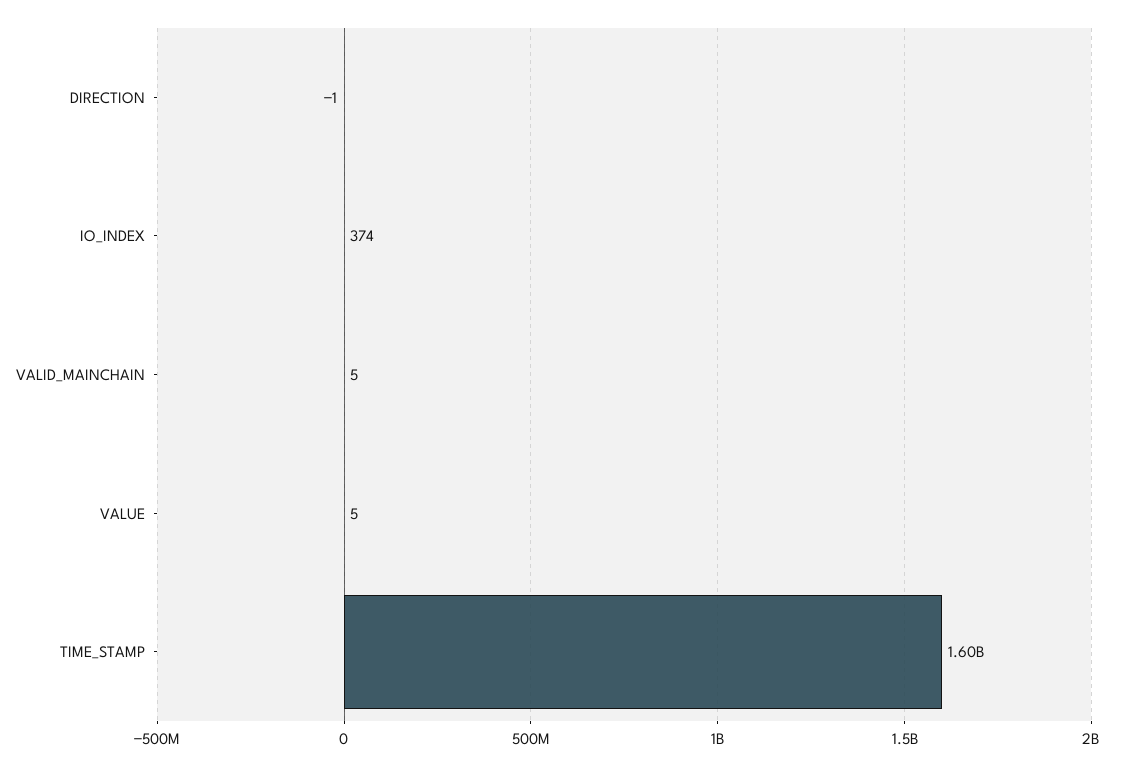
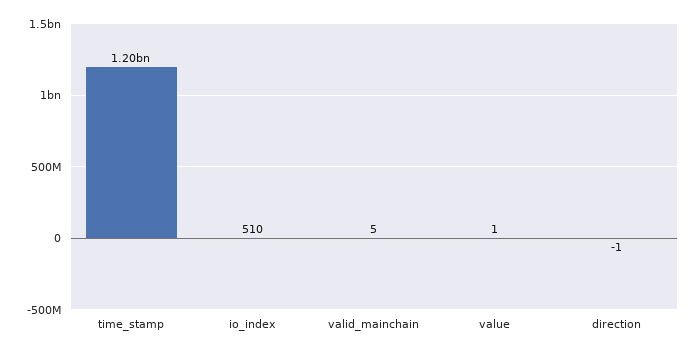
  {
    "DIRECTION": -1,
-   "IO_INDEX": 374,
+   "IO_INDEX": 510,
    "VALID_MAINCHAIN": 5,
-   "VALUE": 5,
+   "VALUE": 1,
-   "TIME_STAMP": 1600000000
+   "TIME_STAMP": 1200000000
  }

